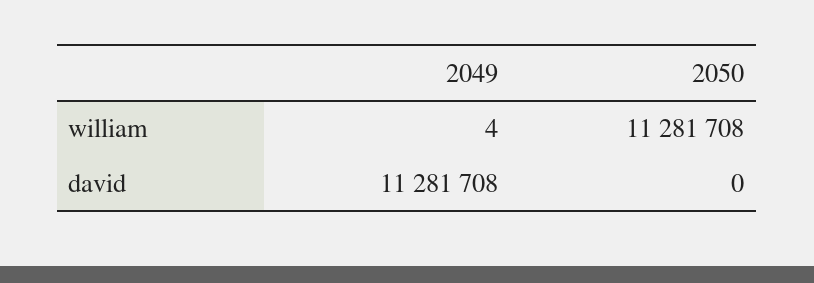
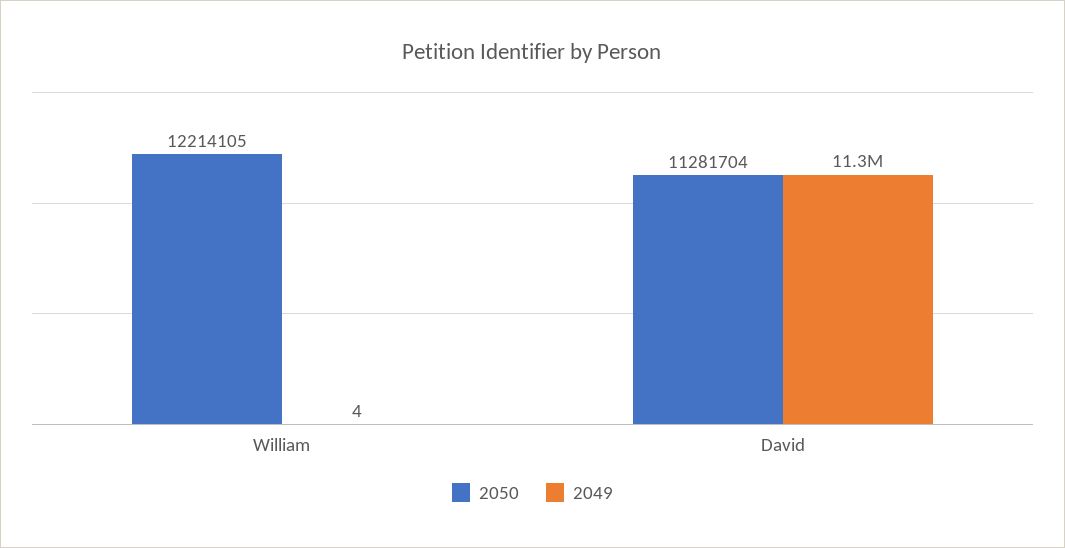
  {
    "2049": {
      "william": 4,
      "david": 11281708
    },
    "2050": {
-     "william": 11281708,
+     "william": 12214105,
-     "david": 0
+     "david": 11281704
    }
  }

